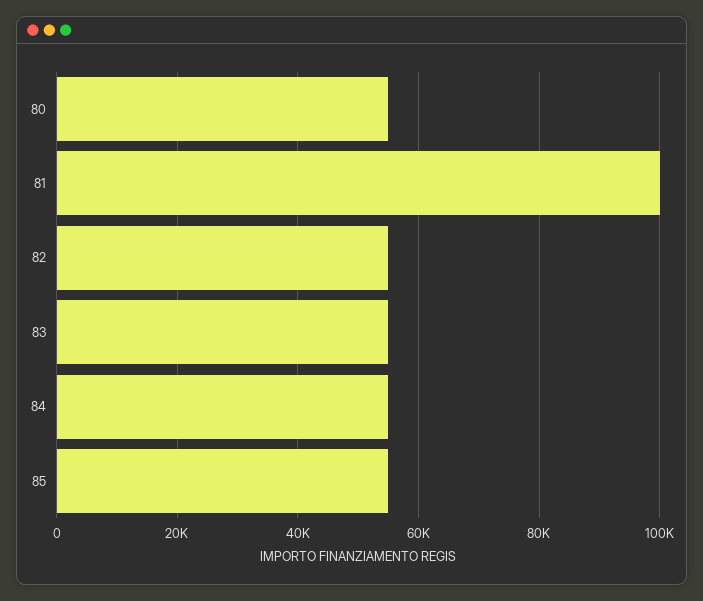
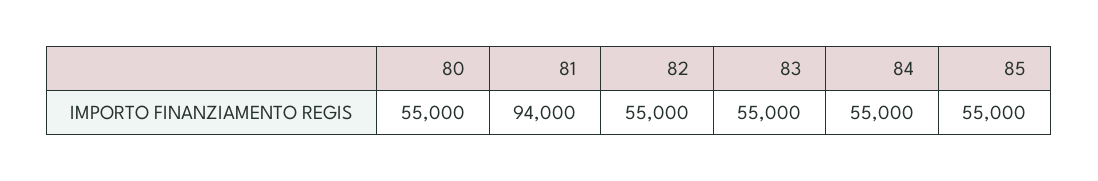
  {
    "80": 55000,
-   "81": 100000,
+   "81": 94000,
    "82": 55000,
    "83": 55000,
    "84": 55000,
    "85": 55000
  }

